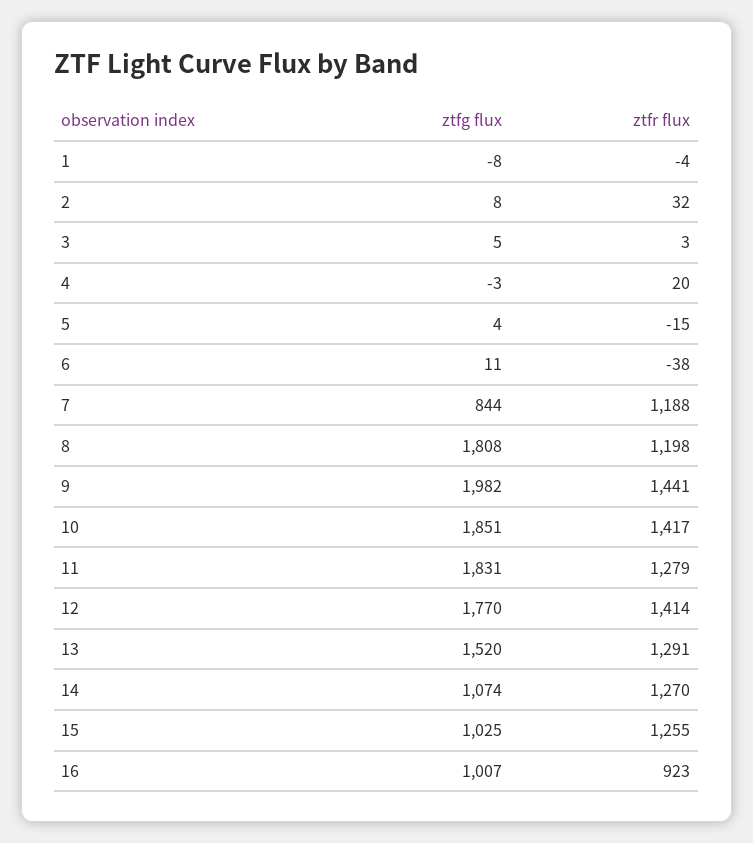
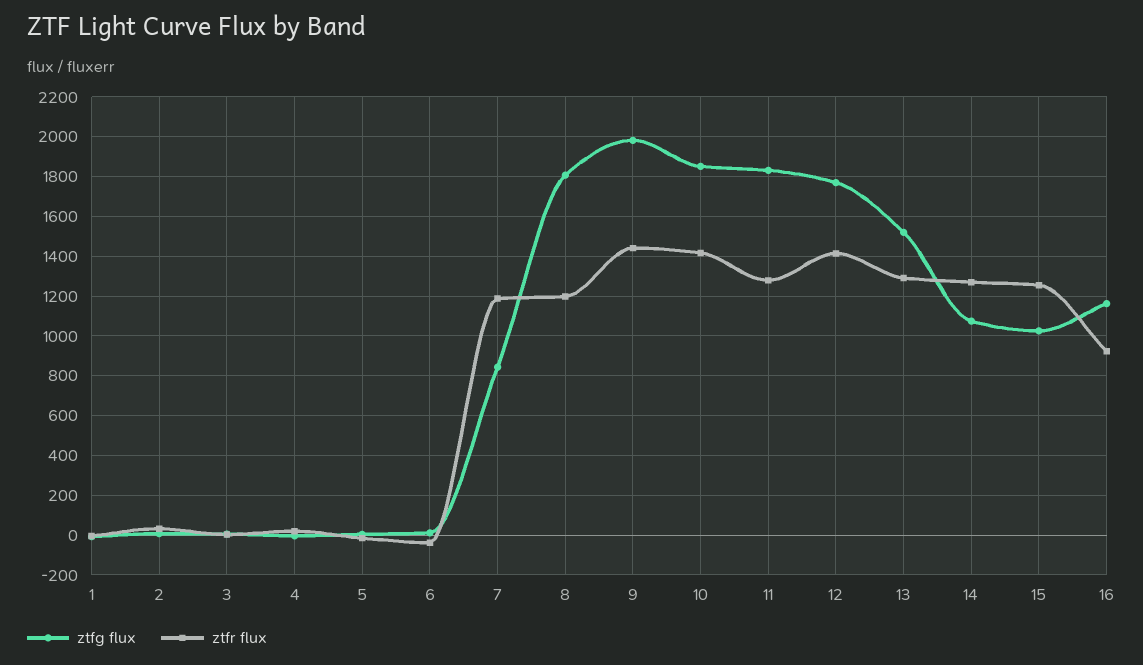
  {
    "ztfg flux": {
      "1": -8,
      "2": 8,
      "3": 5,
      "4": -3,
      "5": 4,
      "6": 11,
      "7": 844,
      "8": 1808,
      "9": 1982,
      "10": 1851,
      "11": 1831,
      "12": 1770,
      "13": 1520,
      "14": 1074,
      "15": 1025,
-     "16": 1007
+     "16": 1150
    },
    "ztfr flux": {
      "1": -4,
      "2": 32,
      "3": 3,
      "4": 20,
      "5": -15,
      "6": -38,
      "7": 1188,
      "8": 1198,
      "9": 1441,
      "10": 1417,
      "11": 1279,
      "12": 1414,
      "13": 1291,
      "14": 1270,
      "15": 1255,
      "16": 923
    }
  }

